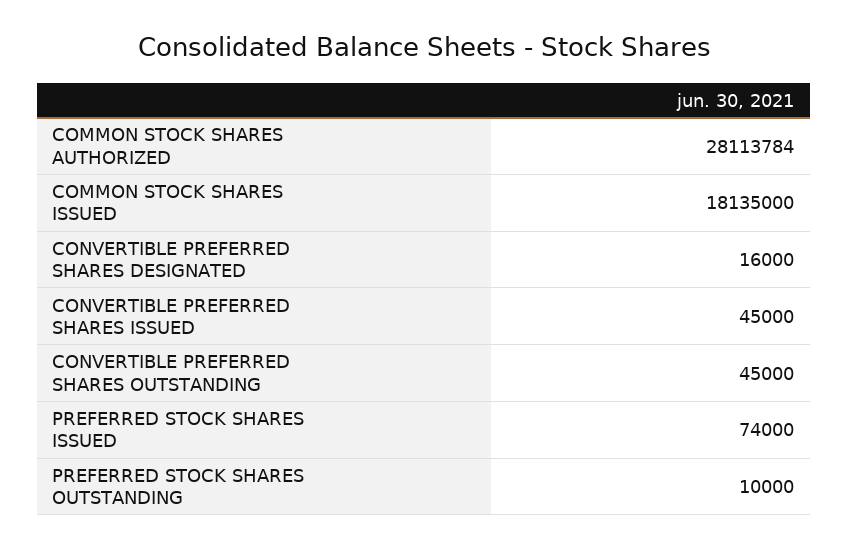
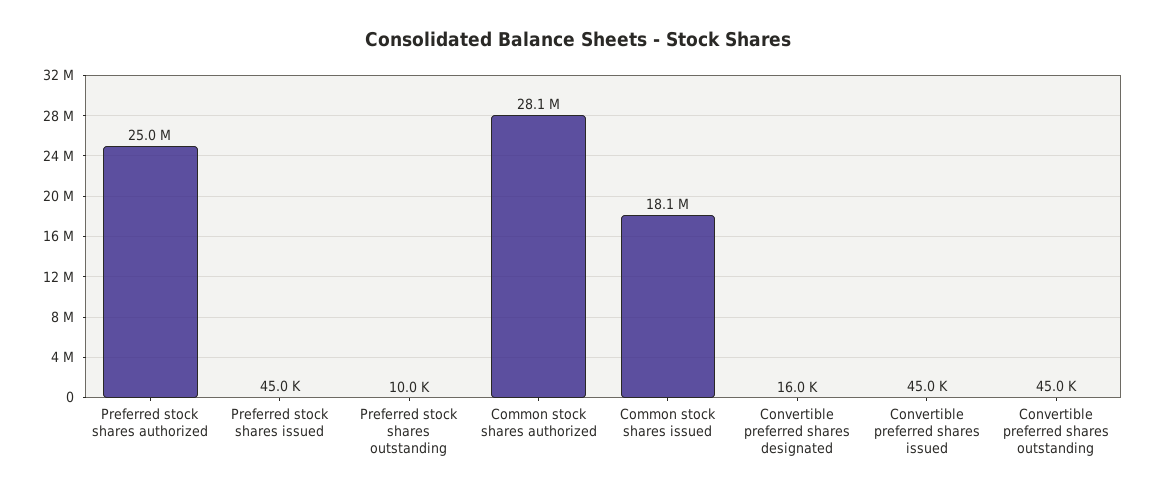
  {
    "COMMON STOCK SHARES AUTHORIZED": 28113784,
    "COMMON STOCK SHARES ISSUED": 18135000,
    "CONVERTIBLE PREFERRED SHARES DESIGNATED": 16000,
    "CONVERTIBLE PREFERRED SHARES ISSUED": 45000,
    "CONVERTIBLE PREFERRED SHARES OUTSTANDING": 45000,
-   "PREFERRED STOCK SHARES ISSUED": 74000,
+   "PREFERRED STOCK SHARES ISSUED": 45000,
-   "PREFERRED STOCK SHARES OUTSTANDING": 10000
+   "PREFERRED STOCK SHARES OUTSTANDING": 10000,
+   "Preferred stock shares authorized": 25000000
  }

